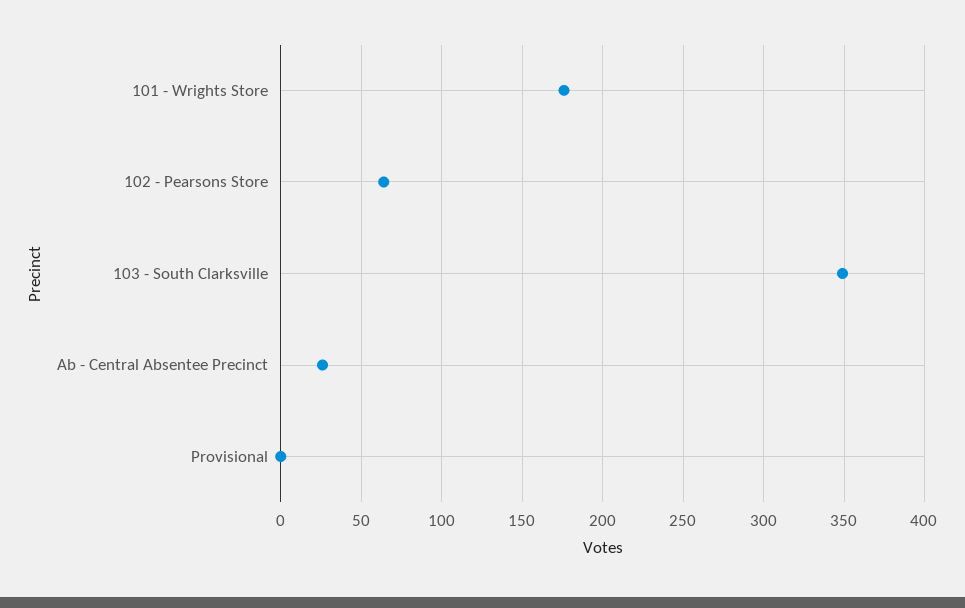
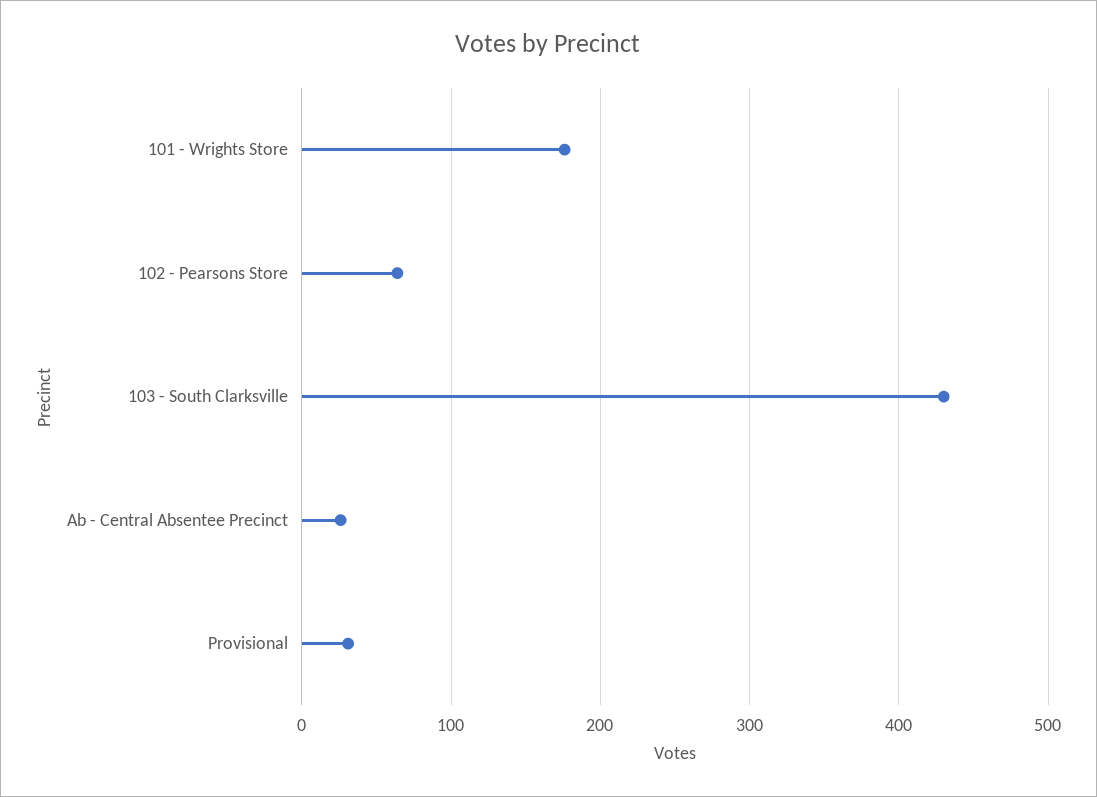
  {
    "101 - Wrights Store": 175,
    "102 - Pearsons Store": 65,
-   "103 - South Clarksville": 350,
+   "103 - South Clarksville": 430,
    "Ab - Central Absentee Precinct": 25,
-   "Provisional": 0
+   "Provisional": 30
  }

